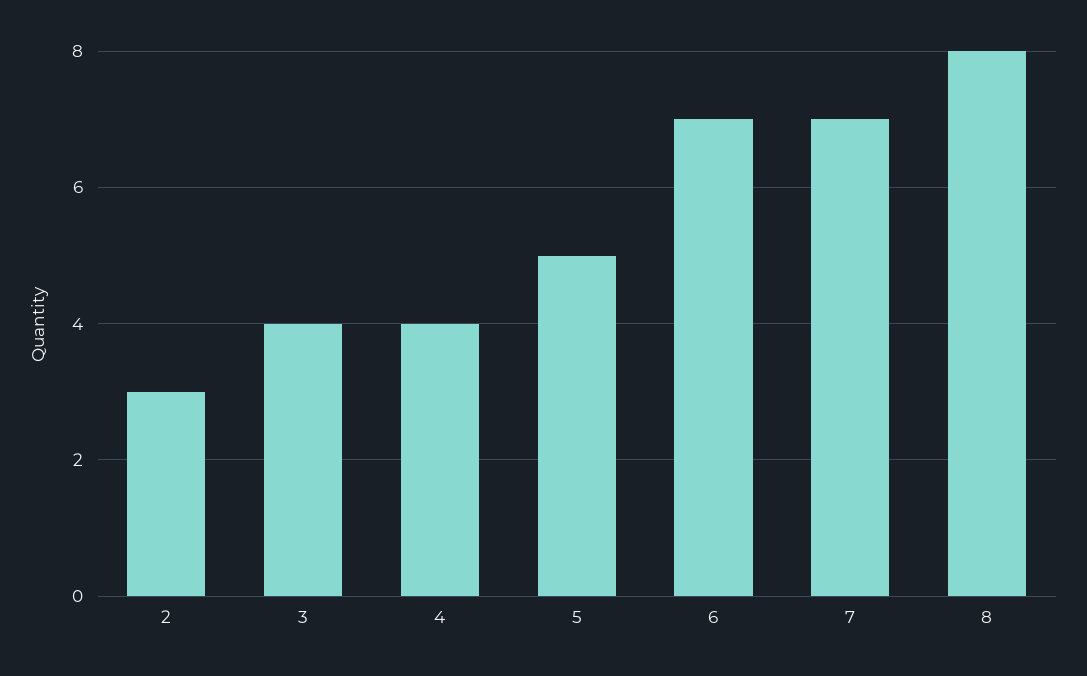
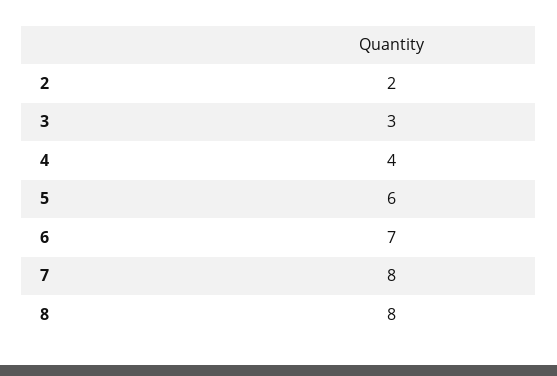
  {
-   "2": 3,
+   "2": 2,
-   "3": 4,
+   "3": 3,
    "4": 4,
-   "5": 5,
+   "5": 6,
    "6": 7,
-   "7": 7,
+   "7": 8,
    "8": 8
  }

